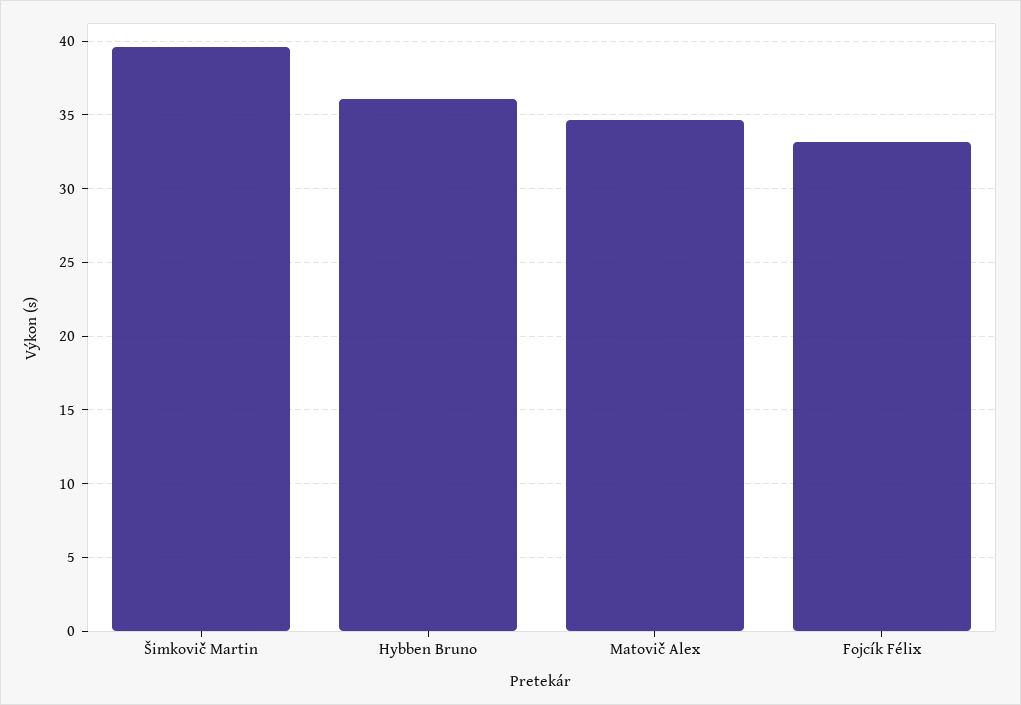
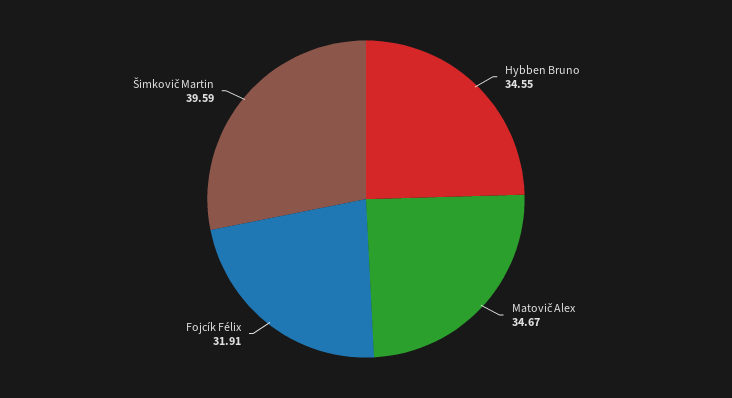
  {
    "Šimkovič Martin": 39.59,
-   "Hybben Bruno": 36,
+   "Hybben Bruno": 34.55,
    "Matovič Alex": 34.67,
-   "Fojcík Félix": 33
+   "Fojcík Félix": 31.91
  }

